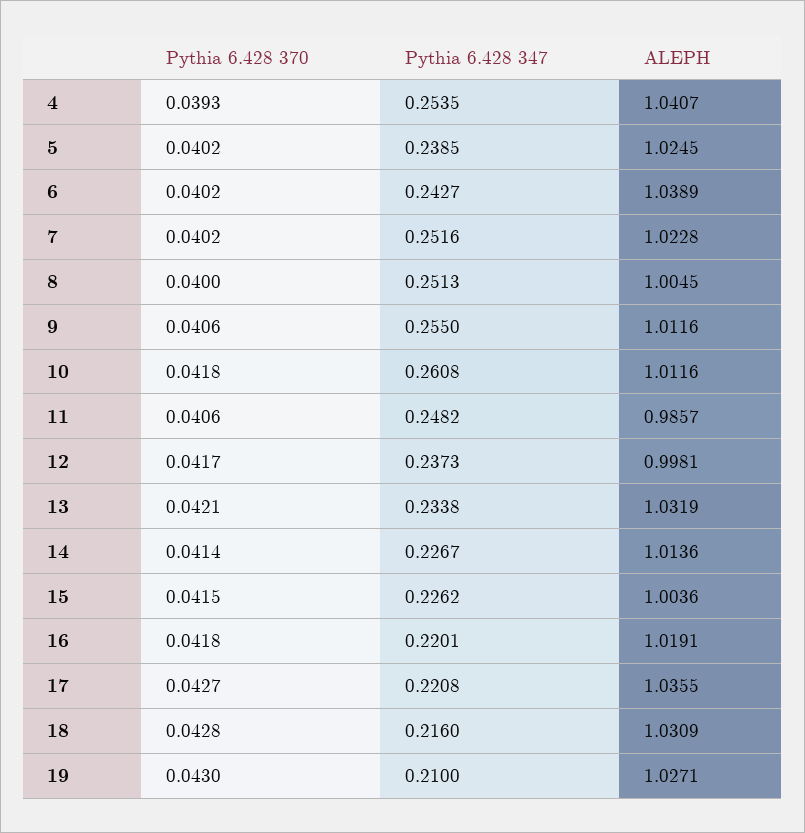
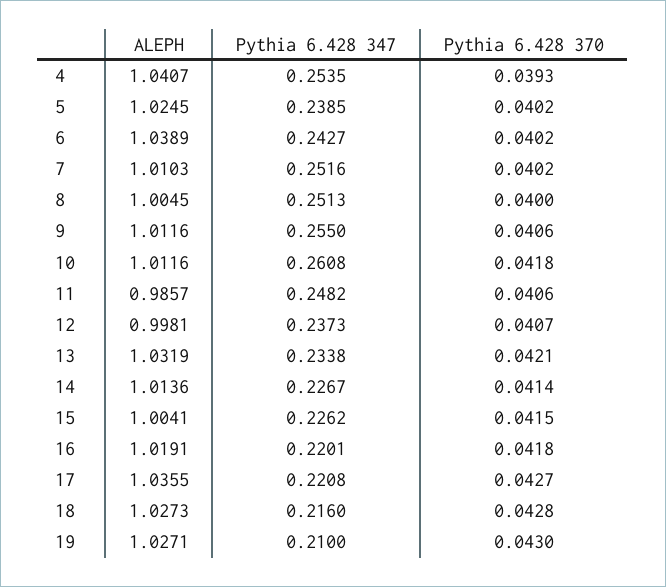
  {
    "Pythia 6.428 370": {
      "4": 0.0393,
      "5": 0.0402,
      "6": 0.0402,
      "7": 0.0402,
      "8": 0.04,
      "9": 0.0406,
      "10": 0.0418,
      "11": 0.0406,
-     "12": 0.0417,
+     "12": 0.0407,
      "13": 0.0421,
      "14": 0.0414,
      "15": 0.0415,
      "16": 0.0418,
      "17": 0.0427,
      "18": 0.0428,
      "19": 0.043
    },
    "Pythia 6.428 347": {
      "4": 0.2535,
      "5": 0.2385,
      "6": 0.2427,
      "7": 0.2516,
      "8": 0.2513,
      "9": 0.255,
      "10": 0.2608,
      "11": 0.2482,
      "12": 0.2373,
      "13": 0.2338,
      "14": 0.2267,
      "15": 0.2262,
      "16": 0.2201,
      "17": 0.2208,
      "18": 0.216,
      "19": 0.21
    },
    "ALEPH": {
      "4": 1.0407,
      "5": 1.0245,
      "6": 1.0389,
-     "7": 1.0228,
+     "7": 1.0103,
      "8": 1.0045,
      "9": 1.0116,
      "10": 1.0116,
      "11": 0.9857,
      "12": 0.9981,
      "13": 1.0319,
      "14": 1.0136,
-     "15": 1.0036,
+     "15": 1.0041,
      "16": 1.0191,
      "17": 1.0355,
-     "18": 1.0309,
+     "18": 1.0273,
      "19": 1.0271
    }
  }

